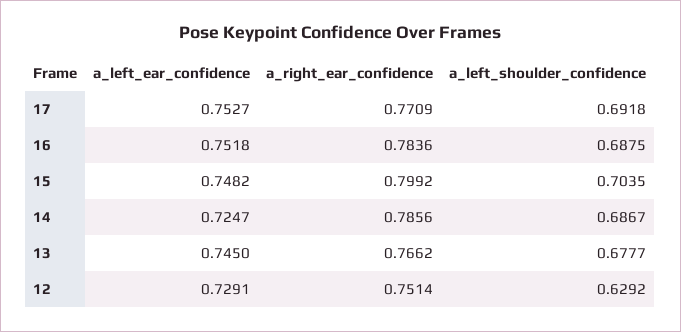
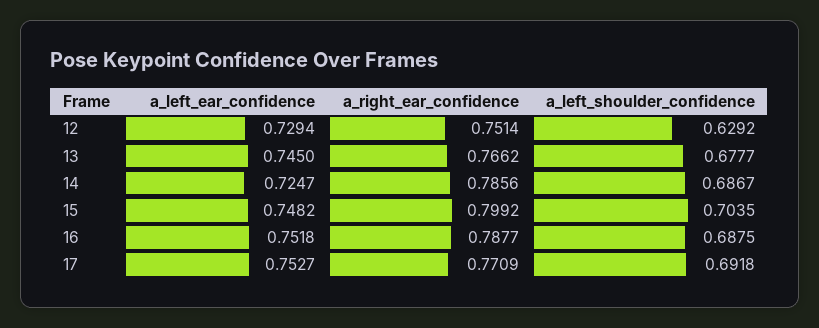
  {
    "a_left_ear_confidence": {
      "17": 0.7527,
      "16": 0.7518,
      "15": 0.7482,
      "14": 0.7247,
      "13": 0.745,
-     "12": 0.7291
+     "12": 0.7294
    },
    "a_right_ear_confidence": {
      "17": 0.7709,
-     "16": 0.7836,
+     "16": 0.7877,
      "15": 0.7992,
      "14": 0.7856,
      "13": 0.7662,
      "12": 0.7514
    },
    "a_left_shoulder_confidence": {
      "17": 0.6918,
      "16": 0.6875,
      "15": 0.7035,
      "14": 0.6867,
      "13": 0.6777,
      "12": 0.6292
    }
  }

